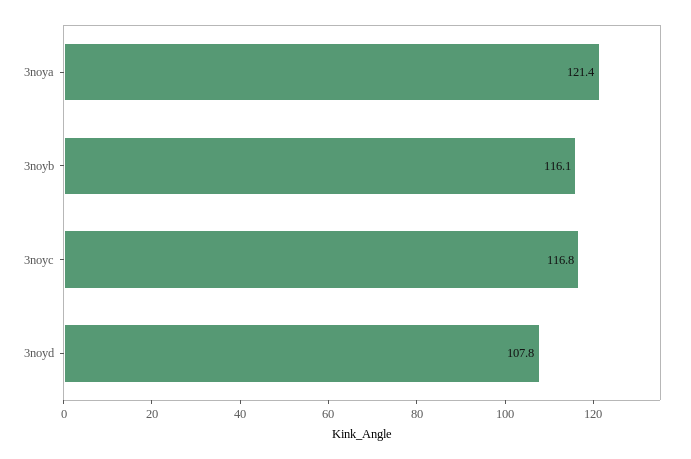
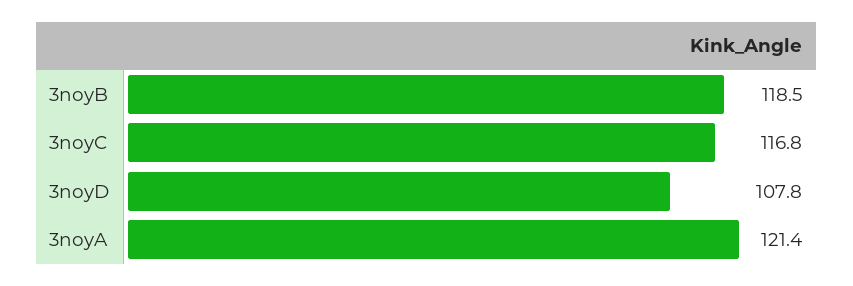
  {
    "3noya": 121.4,
-   "3noyb": 116.1,
+   "3noyb": 118.5,
    "3noyc": 116.8,
    "3noyd": 107.8
  }

